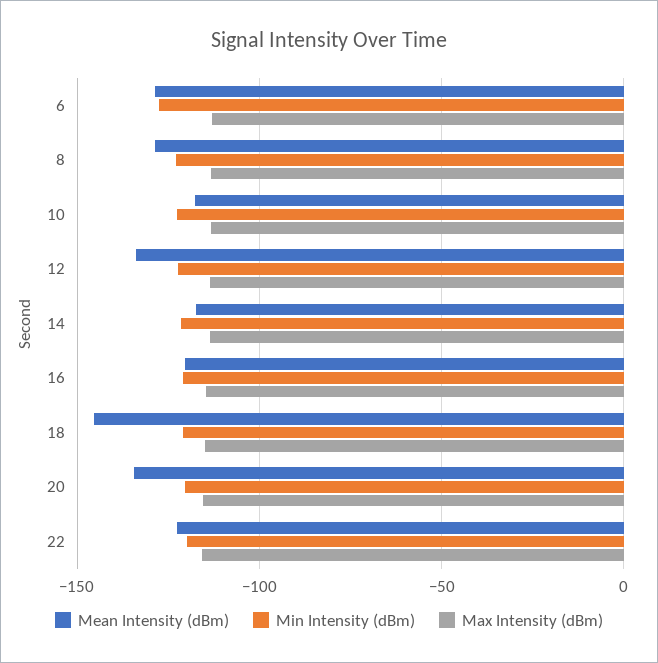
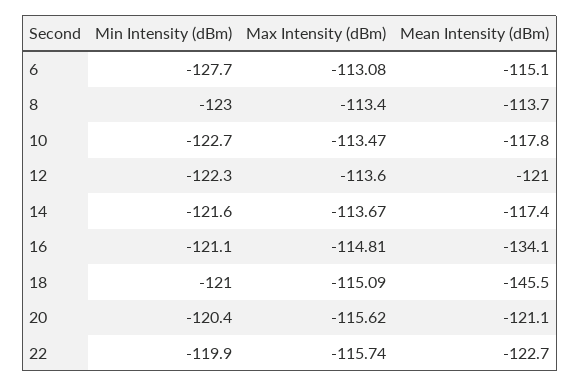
  {
    "Mean Intensity (dBm)": {
-     "6": -130,
+     "6": -115.1,
-     "8": -130,
+     "8": -113.7,
      "10": -117.8,
-     "12": -135,
+     "12": -121,
      "14": -117.4,
-     "16": -120,
+     "16": -134.1,
      "18": -145.5,
-     "20": -135,
+     "20": -121.1,
      "22": -122.7
    },
    "Min Intensity (dBm)": {
      "6": -127.7,
      "8": -123,
      "10": -122.7,
      "12": -122.3,
      "14": -121.6,
      "16": -121.1,
      "18": -121,
      "20": -120.4,
      "22": -119.9
    },
    "Max Intensity (dBm)": {
      "6": -113.08,
      "8": -113.4,
      "10": -113.47,
      "12": -113.6,
      "14": -113.67,
      "16": -114.81,
      "18": -115.09,
      "20": -115.62,
      "22": -115.74
    }
  }

